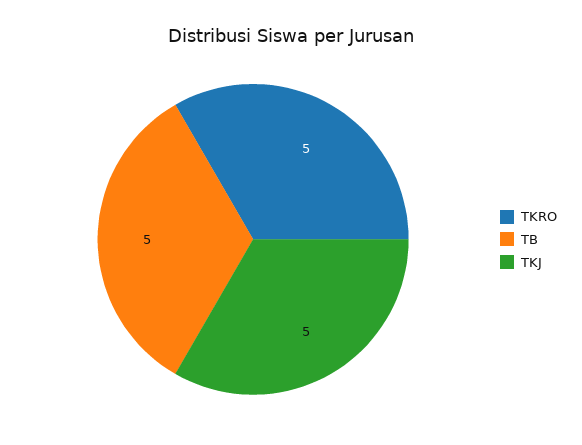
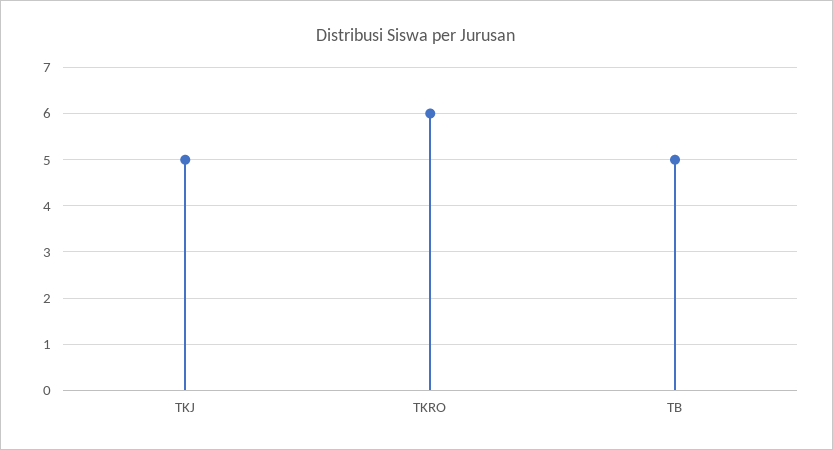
  {
-   "TKRO": 5,
+   "TKRO": 6,
    "TB": 5,
    "TKJ": 5
  }

